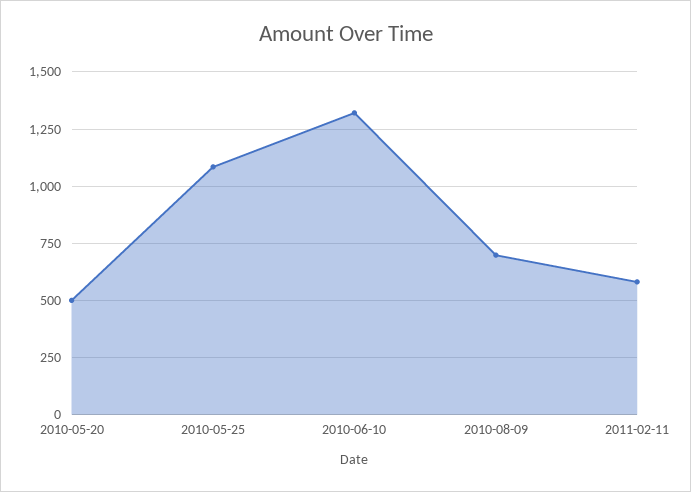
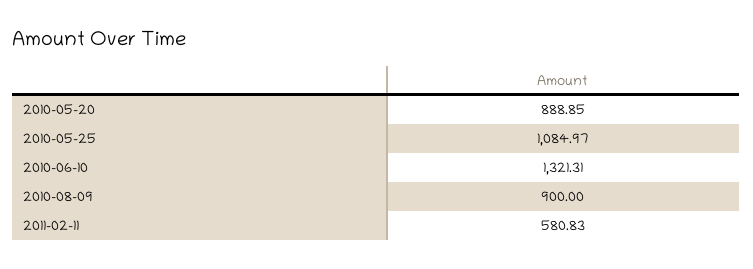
  {
-   "2010-05-20": 500,
+   "2010-05-20": 888.85,
    "2010-05-25": 1084.97,
    "2010-06-10": 1321.31,
-   "2010-08-09": 700,
+   "2010-08-09": 900,
    "2011-02-11": 580.83
  }

